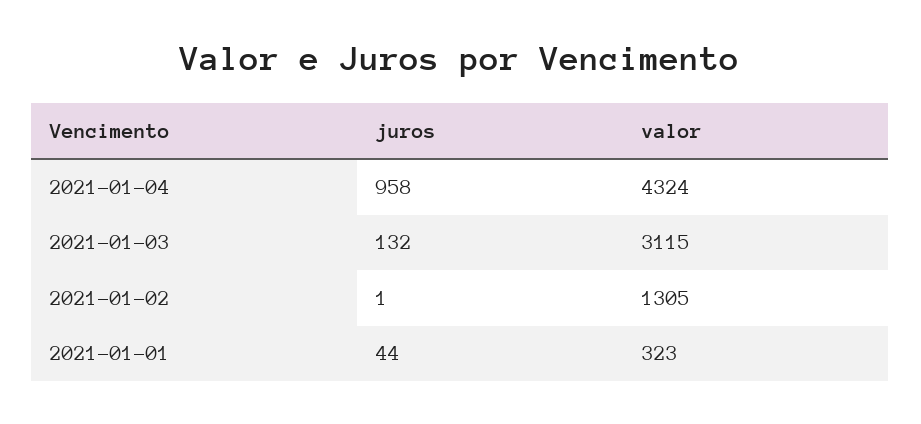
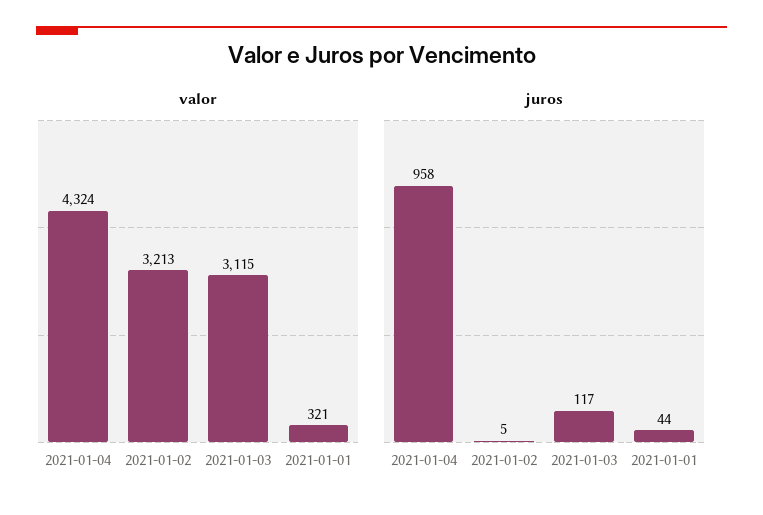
  {
    "juros": {
      "2021-01-04": 958,
-     "2021-01-03": 132,
+     "2021-01-03": 117,
-     "2021-01-02": 1,
+     "2021-01-02": 5,
      "2021-01-01": 44
    },
    "valor": {
      "2021-01-04": 4324,
      "2021-01-03": 3115,
-     "2021-01-02": 1305,
+     "2021-01-02": 3213,
-     "2021-01-01": 323
+     "2021-01-01": 321
    }
  }

